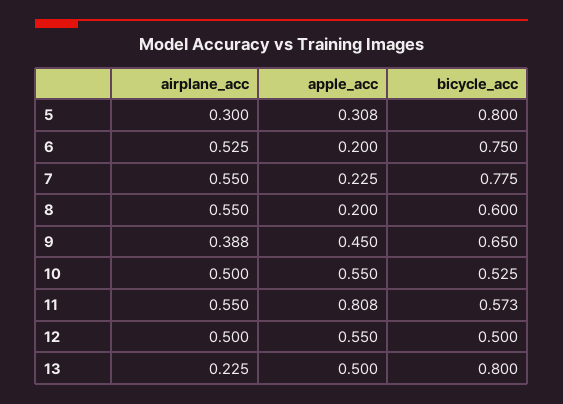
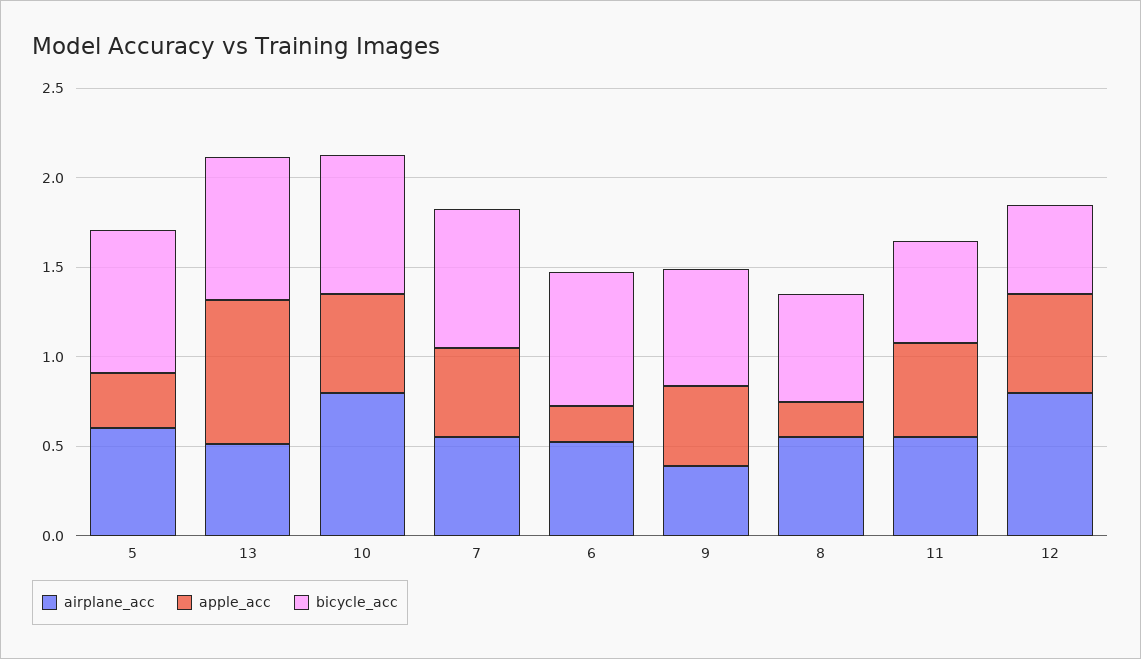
  {
    "airplane_acc": {
-     "5": 0.3,
+     "5": 0.6,
      "6": 0.525,
      "7": 0.55,
      "8": 0.55,
      "9": 0.388,
-     "10": 0.5,
+     "10": 0.8,
      "11": 0.55,
-     "12": 0.5,
+     "12": 0.8,
-     "13": 0.225
+     "13": 0.5
    },
    "apple_acc": {
      "5": 0.308,
      "6": 0.2,
-     "7": 0.225,
+     "7": 0.5,
      "8": 0.2,
      "9": 0.45,
      "10": 0.55,
-     "11": 0.808,
+     "11": 0.5,
      "12": 0.55,
-     "13": 0.5
+     "13": 0.8
    },
    "bicycle_acc": {
      "5": 0.8,
      "6": 0.75,
      "7": 0.775,
      "8": 0.6,
      "9": 0.65,
-     "10": 0.525,
+     "10": 0.8,
      "11": 0.573,
      "12": 0.5,
      "13": 0.8
    }
  }

